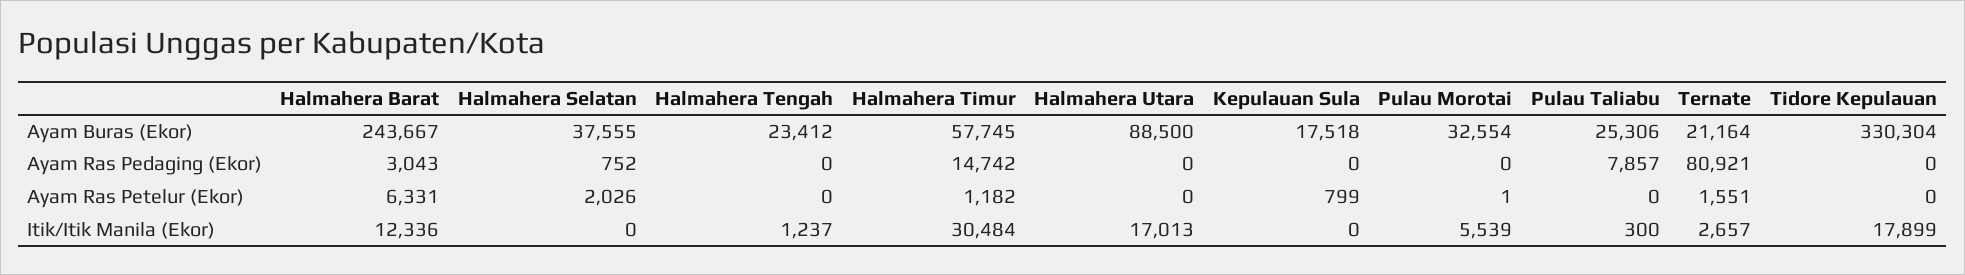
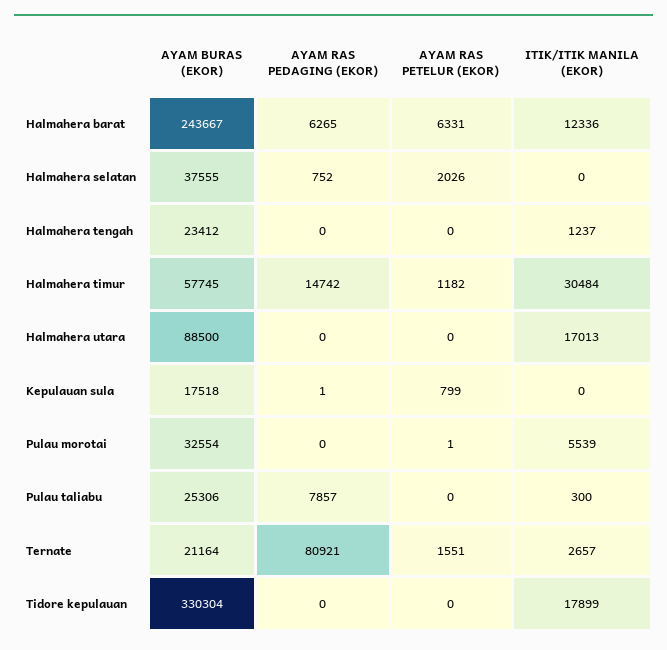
  {
    "Halmahera Barat": {
      "Ayam Buras (Ekor)": 243667,
-     "Ayam Ras Pedaging (Ekor)": 3043,
+     "Ayam Ras Pedaging (Ekor)": 6265,
      "Ayam Ras Petelur (Ekor)": 6331,
      "Itik/Itik Manila (Ekor)": 12336
    },
    "Halmahera Selatan": {
      "Ayam Buras (Ekor)": 37555,
      "Ayam Ras Pedaging (Ekor)": 752,
      "Ayam Ras Petelur (Ekor)": 2026,
      "Itik/Itik Manila (Ekor)": 0
    },
    "Halmahera Tengah": {
      "Ayam Buras (Ekor)": 23412,
      "Ayam Ras Pedaging (Ekor)": 0,
      "Ayam Ras Petelur (Ekor)": 0,
      "Itik/Itik Manila (Ekor)": 1237
    },
    "Halmahera Timur": {
      "Ayam Buras (Ekor)": 57745,
      "Ayam Ras Pedaging (Ekor)": 14742,
      "Ayam Ras Petelur (Ekor)": 1182,
      "Itik/Itik Manila (Ekor)": 30484
    },
    "Halmahera Utara": {
      "Ayam Buras (Ekor)": 88500,
      "Ayam Ras Pedaging (Ekor)": 0,
      "Ayam Ras Petelur (Ekor)": 0,
      "Itik/Itik Manila (Ekor)": 17013
    },
    "Kepulauan Sula": {
      "Ayam Buras (Ekor)": 17518,
-     "Ayam Ras Pedaging (Ekor)": 0,
+     "Ayam Ras Pedaging (Ekor)": 1,
      "Ayam Ras Petelur (Ekor)": 799,
      "Itik/Itik Manila (Ekor)": 0
    },
    "Pulau Morotai": {
      "Ayam Buras (Ekor)": 32554,
      "Ayam Ras Pedaging (Ekor)": 0,
      "Ayam Ras Petelur (Ekor)": 1,
      "Itik/Itik Manila (Ekor)": 5539
    },
    "Pulau Taliabu": {
      "Ayam Buras (Ekor)": 25306,
      "Ayam Ras Pedaging (Ekor)": 7857,
      "Ayam Ras Petelur (Ekor)": 0,
      "Itik/Itik Manila (Ekor)": 300
    },
    "Ternate": {
      "Ayam Buras (Ekor)": 21164,
      "Ayam Ras Pedaging (Ekor)": 80921,
      "Ayam Ras Petelur (Ekor)": 1551,
      "Itik/Itik Manila (Ekor)": 2657
    },
    "Tidore Kepulauan": {
      "Ayam Buras (Ekor)": 330304,
      "Ayam Ras Pedaging (Ekor)": 0,
      "Ayam Ras Petelur (Ekor)": 0,
      "Itik/Itik Manila (Ekor)": 17899
    }
  }

